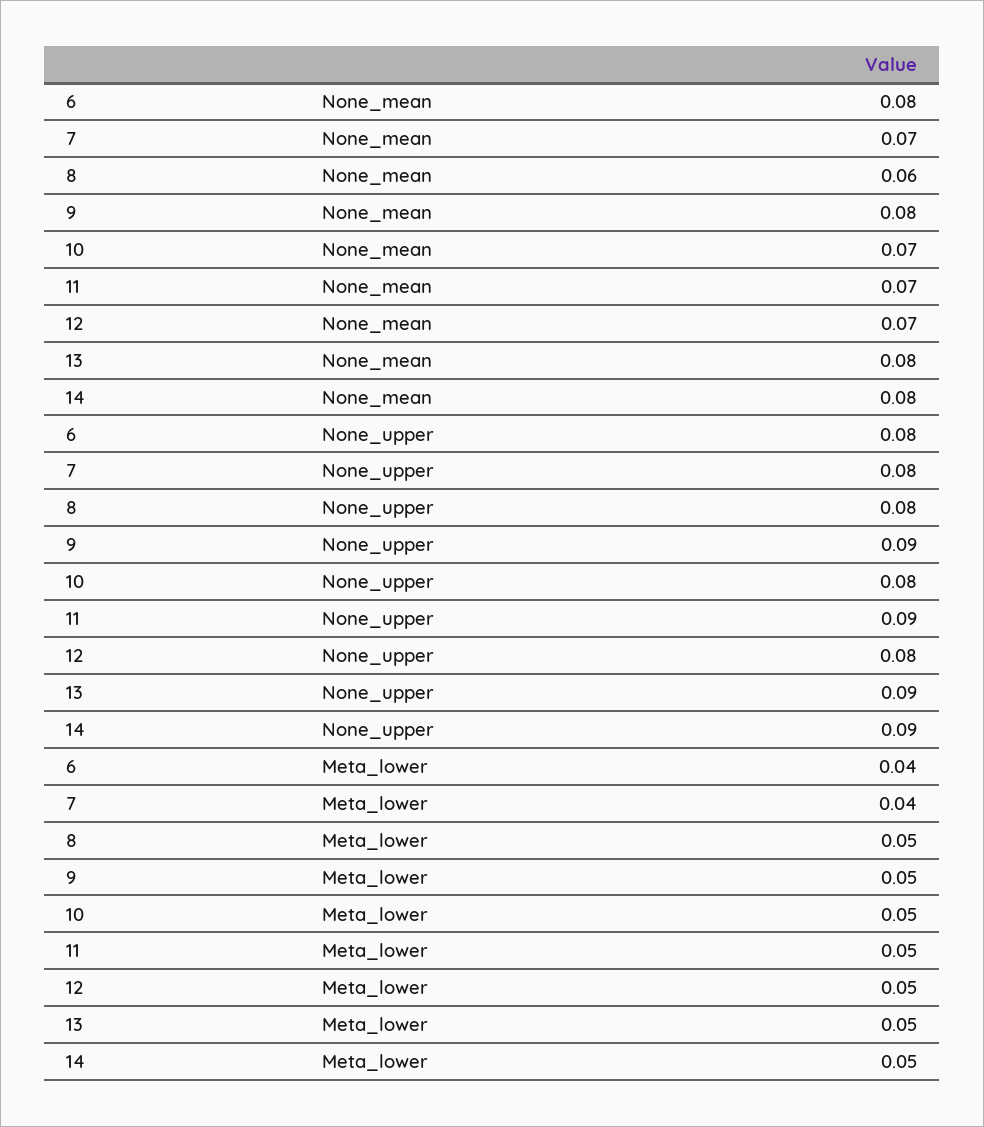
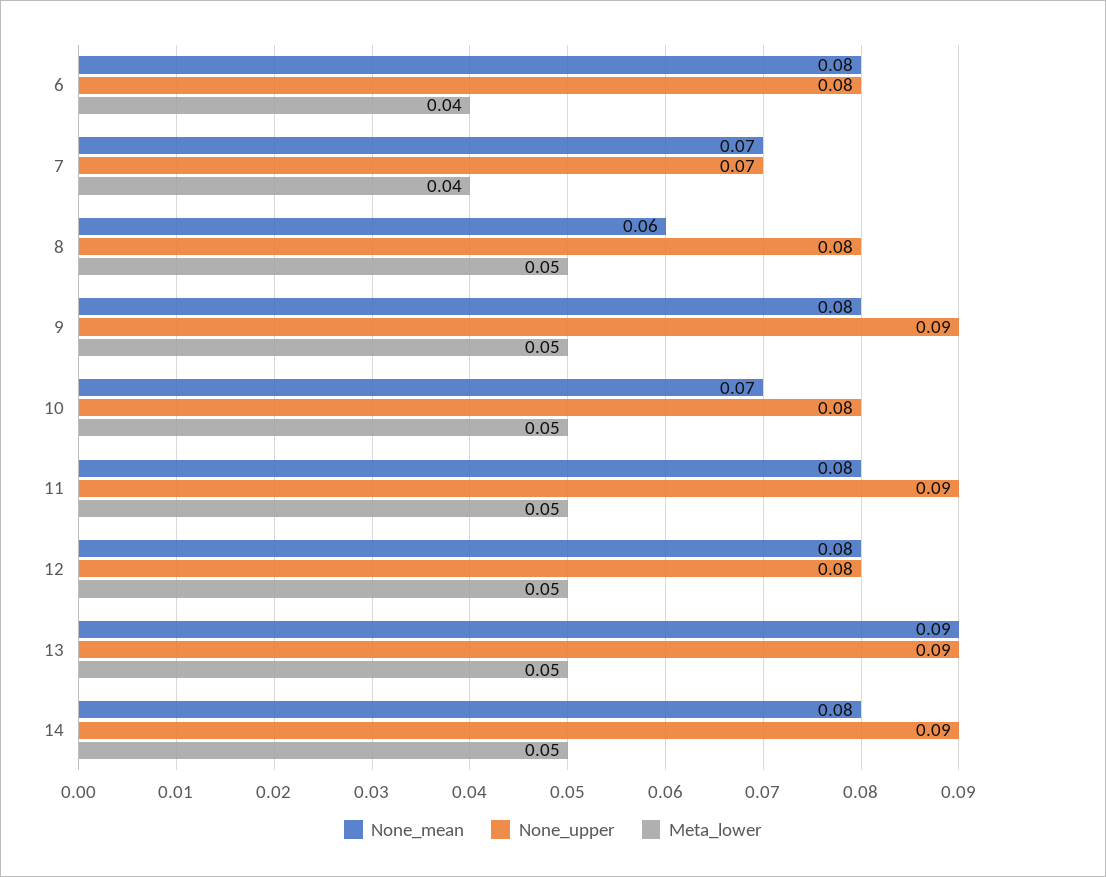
  {
    "None_mean": {
      "6": 0.08,
      "7": 0.07,
      "8": 0.06,
      "9": 0.08,
      "10": 0.07,
-     "11": 0.07,
+     "11": 0.08,
-     "12": 0.07,
+     "12": 0.08,
-     "13": 0.08,
+     "13": 0.09,
      "14": 0.08
    },
    "None_upper": {
      "6": 0.08,
-     "7": 0.08,
+     "7": 0.07,
      "8": 0.08,
      "9": 0.09,
      "10": 0.08,
      "11": 0.09,
      "12": 0.08,
      "13": 0.09,
      "14": 0.09
    },
    "Meta_lower": {
      "6": 0.04,
      "7": 0.04,
      "8": 0.05,
      "9": 0.05,
      "10": 0.05,
      "11": 0.05,
      "12": 0.05,
      "13": 0.05,
      "14": 0.05
    }
  }

